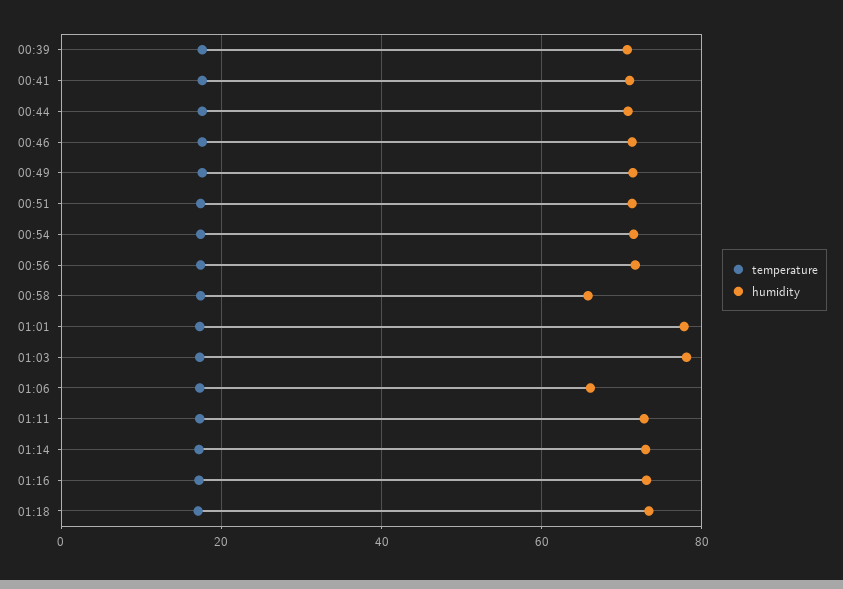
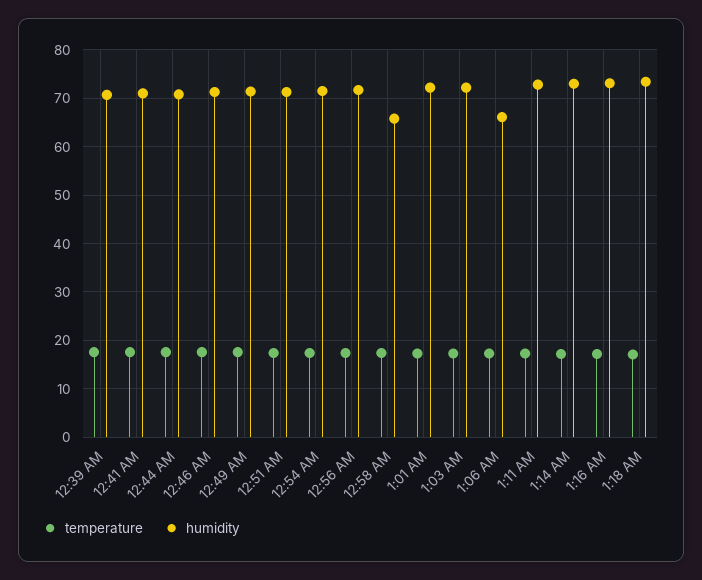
  {
    "temperature": {
      "00:39": 18,
      "00:41": 18,
      "00:44": 18,
      "00:46": 18,
      "00:49": 18,
      "00:51": 18,
      "00:54": 18,
      "00:56": 18,
      "00:58": 18,
      "01:01": 18,
      "01:03": 18,
      "01:06": 18,
      "01:11": 18,
      "01:14": 18,
      "01:16": 18,
      "01:18": 18
    },
    "humidity": {
      "00:39": 70,
      "00:41": 72,
      "00:44": 70,
      "00:46": 72,
      "00:49": 72,
      "00:51": 72,
      "00:54": 72,
      "00:56": 72,
      "00:58": 66,
-     "01:01": 78,
+     "01:01": 72,
-     "01:03": 78,
+     "01:03": 72,
      "01:06": 66,
      "01:11": 72,
      "01:14": 74,
      "01:16": 74,
      "01:18": 74
    }
  }

